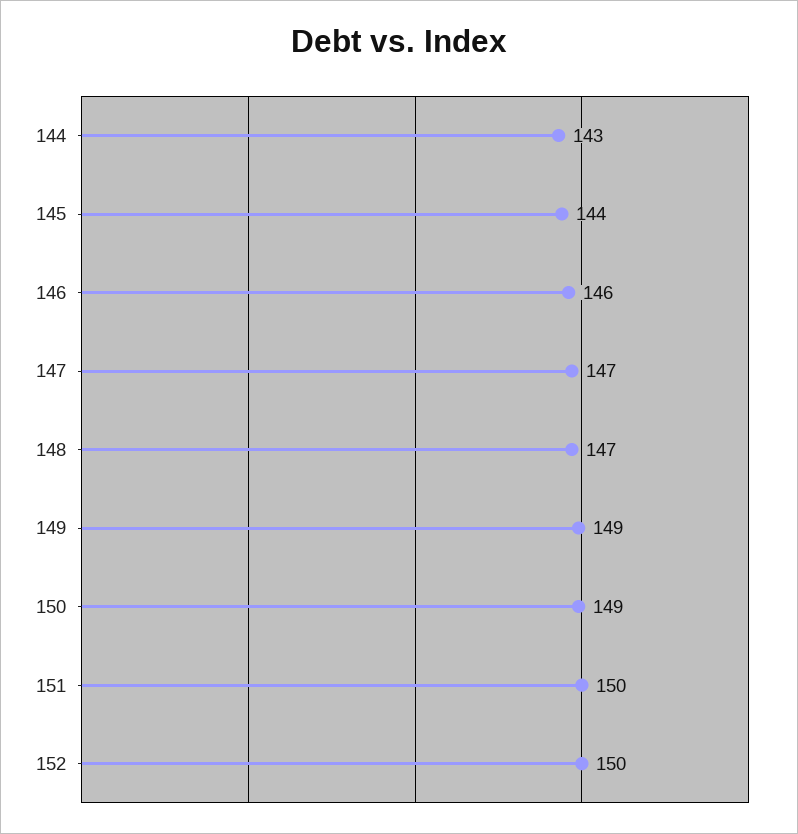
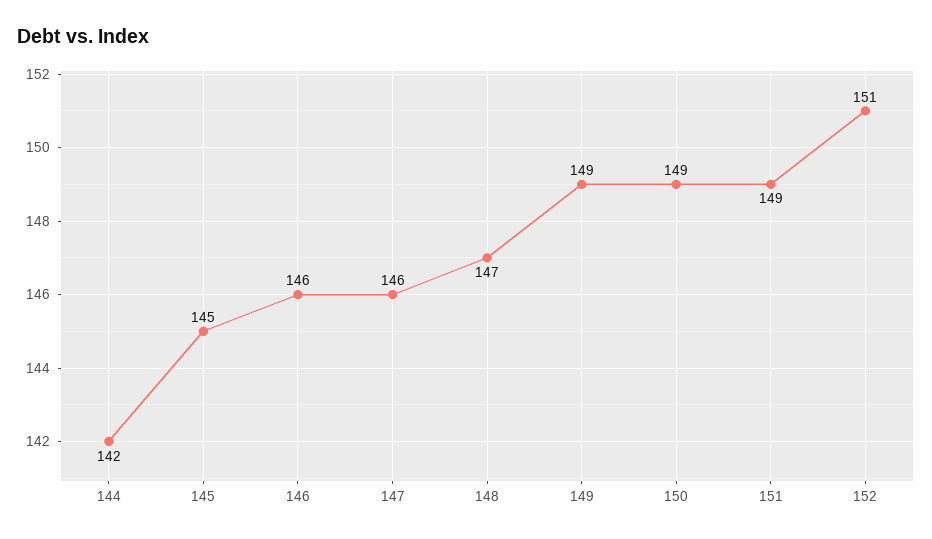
  {
-   "144": 143,
+   "144": 142,
-   "145": 144,
+   "145": 145,
    "146": 146,
-   "147": 147,
+   "147": 146,
    "148": 147,
    "149": 149,
    "150": 149,
-   "151": 150,
+   "151": 149,
-   "152": 150
+   "152": 151
  }

